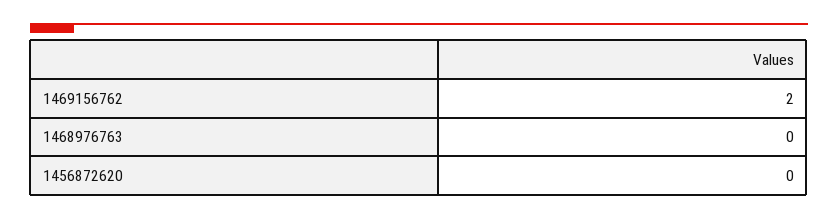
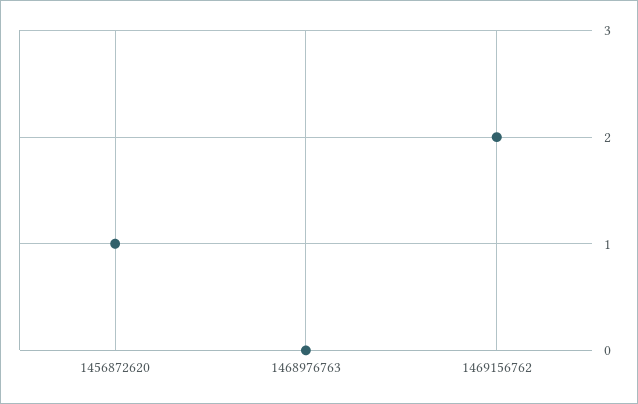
  {
    "1469156762": 2,
    "1468976763": 0,
-   "1456872620": 0
+   "1456872620": 1
  }

